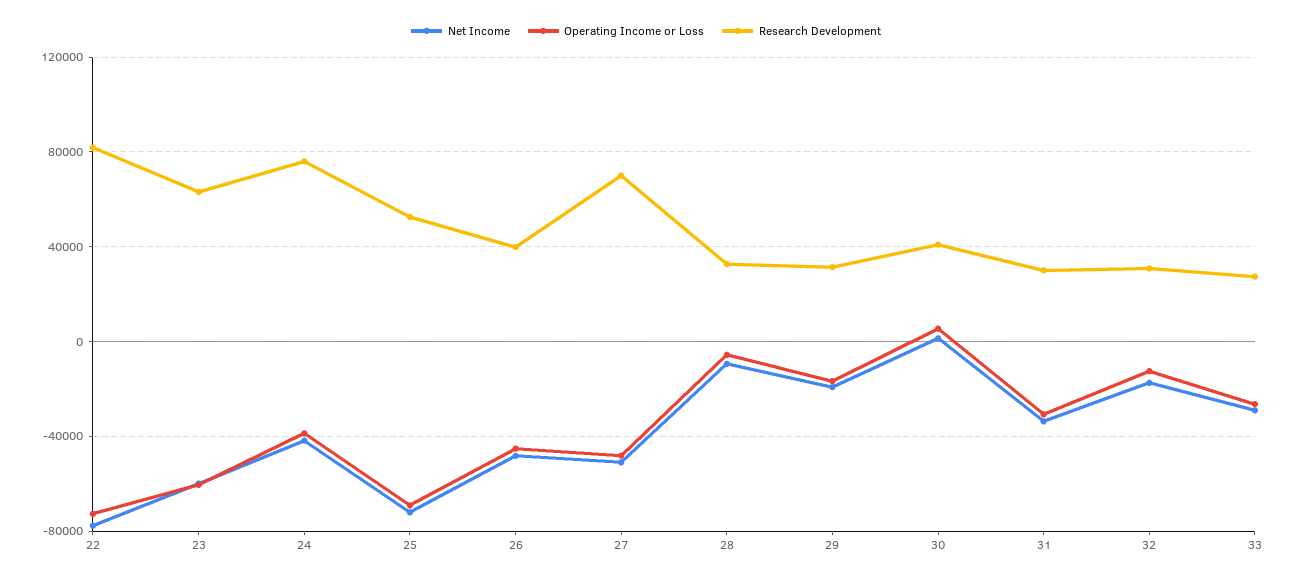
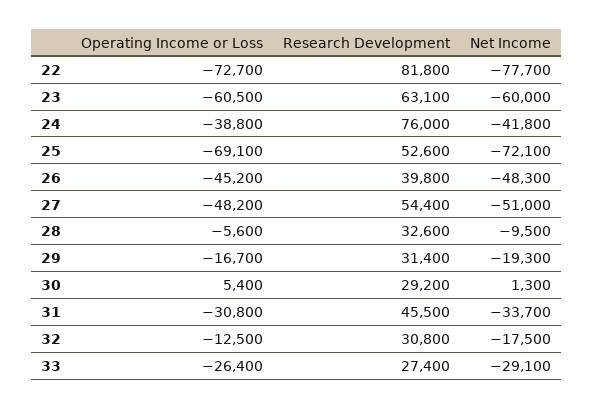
  {
    "Net Income": {
      "22": -77700,
      "23": -60000,
      "24": -41800,
      "25": -72100,
      "26": -48300,
      "27": -51000,
      "28": -9500,
      "29": -19300,
      "30": 1300,
      "31": -33700,
      "32": -17500,
      "33": -29100
    },
    "Operating Income or Loss": {
      "22": -72700,
      "23": -60500,
      "24": -38800,
      "25": -69100,
      "26": -45200,
      "27": -48200,
      "28": -5600,
      "29": -16700,
      "30": 5400,
      "31": -30800,
      "32": -12500,
      "33": -26400
    },
    "Research Development": {
      "22": 81800,
      "23": 63100,
      "24": 76000,
      "25": 52600,
      "26": 39800,
-     "27": 70000,
+     "27": 54400,
      "28": 32600,
      "29": 31400,
-     "30": 40000,
+     "30": 29200,
-     "31": 30000,
+     "31": 45500,
      "32": 30800,
      "33": 27400
    }
  }

